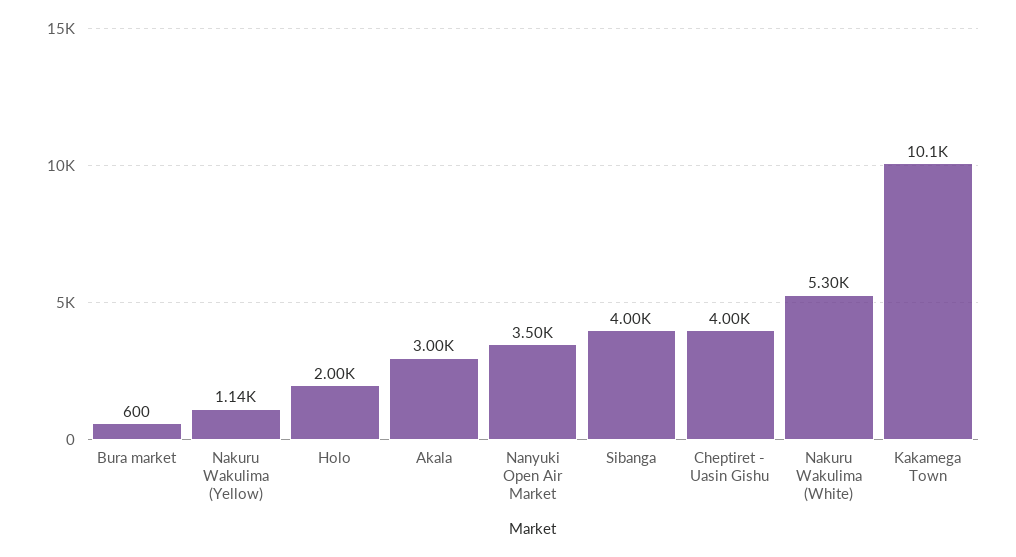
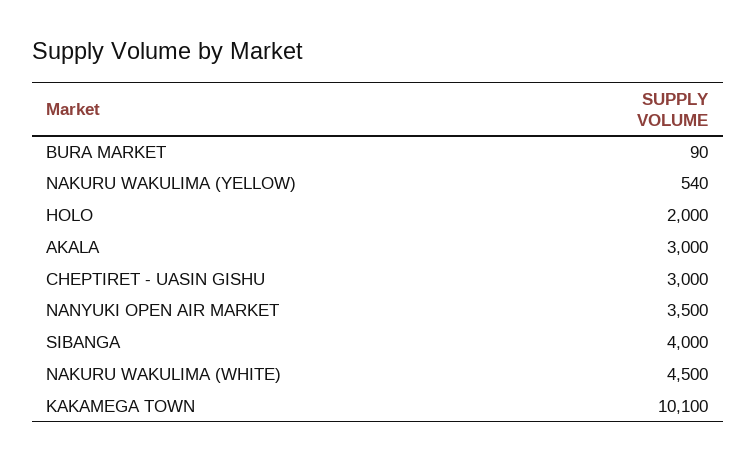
  {
-   "Bura market": 600,
+   "Bura market": 90,
-   "Nakuru Wakulima (Yellow)": 1140,
+   "Nakuru Wakulima (Yellow)": 540,
    "Holo": 2000,
    "Akala": 3000,
    "Nanyuki Open Air Market": 3500,
    "Sibanga": 4000,
-   "Cheptiret - Uasin Gishu": 4000,
+   "Cheptiret - Uasin Gishu": 3000,
-   "Nakuru Wakulima (White)": 5300,
+   "Nakuru Wakulima (White)": 4500,
    "Kakamega Town": 10100
  }

